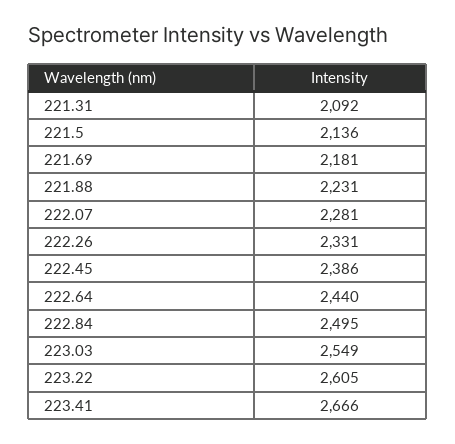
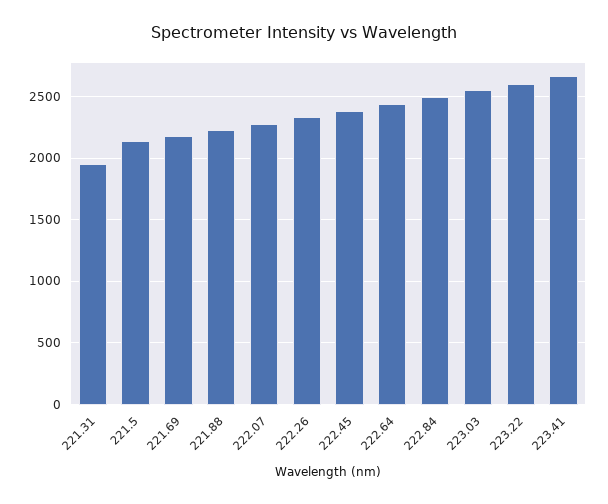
  {
-   "221.31": 2092,
+   "221.31": 1950,
    "221.5": 2136,
    "221.69": 2181,
    "221.88": 2231,
    "222.07": 2281,
    "222.26": 2331,
    "222.45": 2386,
    "222.64": 2440,
    "222.84": 2495,
    "223.03": 2549,
    "223.22": 2605,
    "223.41": 2666
  }

